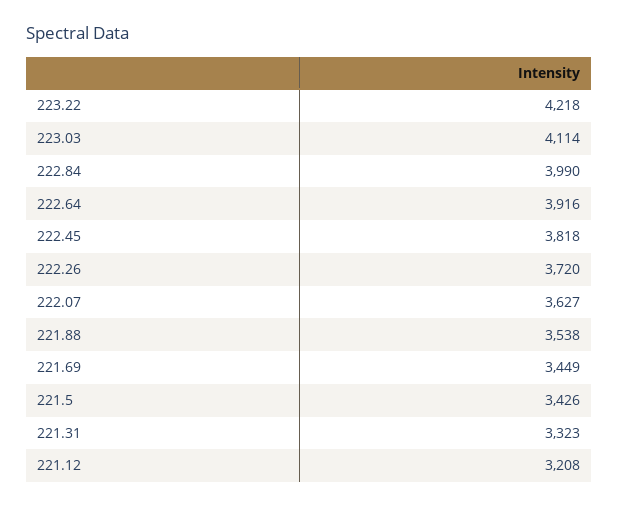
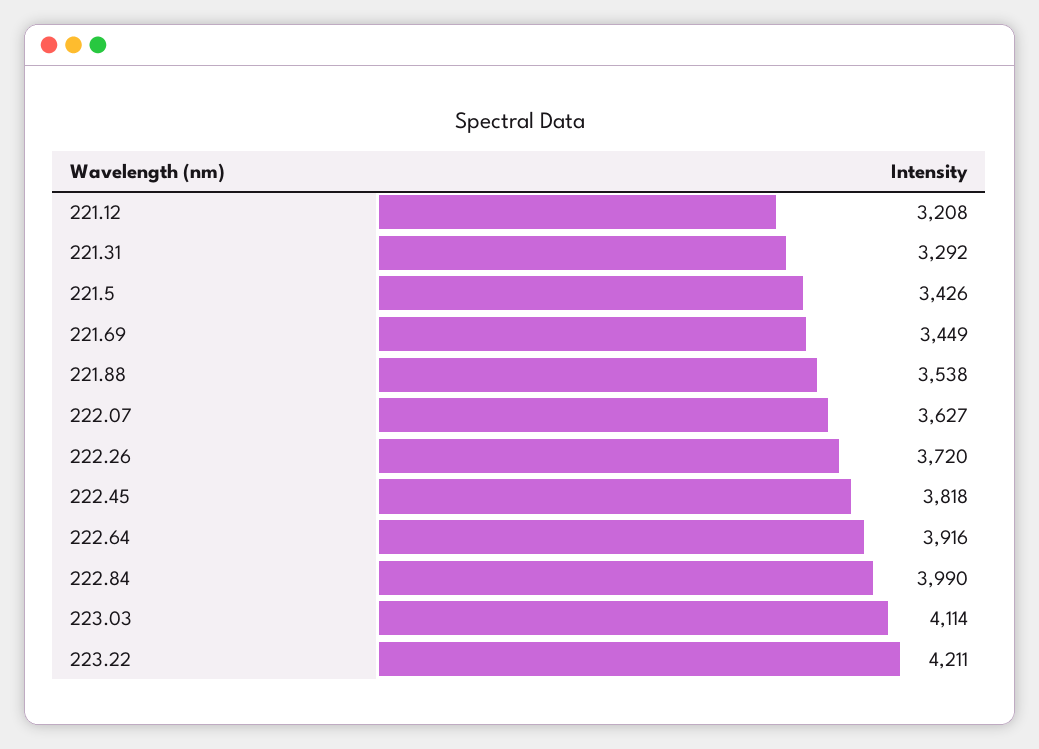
  {
-   "223.22": 4218,
+   "223.22": 4211,
    "223.03": 4114,
    "222.84": 3990,
    "222.64": 3916,
    "222.45": 3818,
    "222.26": 3720,
    "222.07": 3627,
    "221.88": 3538,
    "221.69": 3449,
    "221.5": 3426,
-   "221.31": 3323,
+   "221.31": 3292,
    "221.12": 3208
  }

